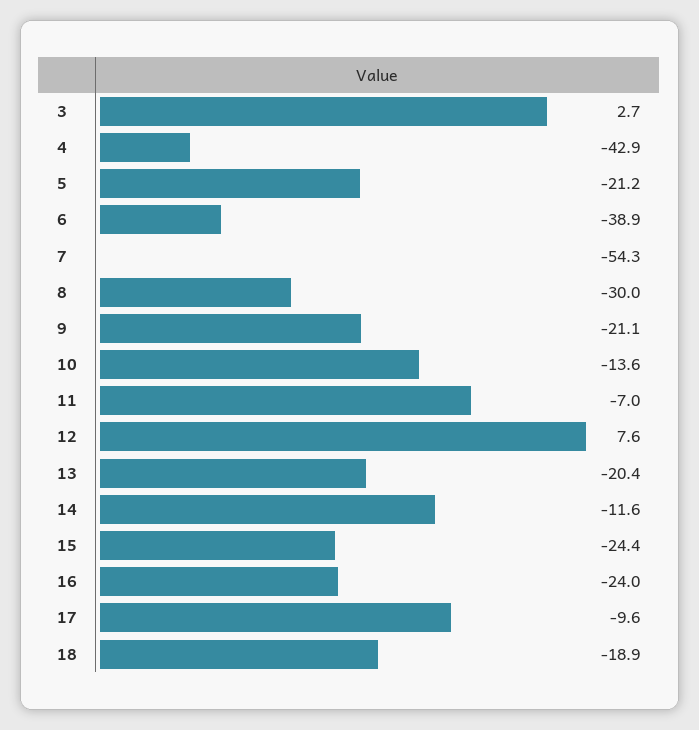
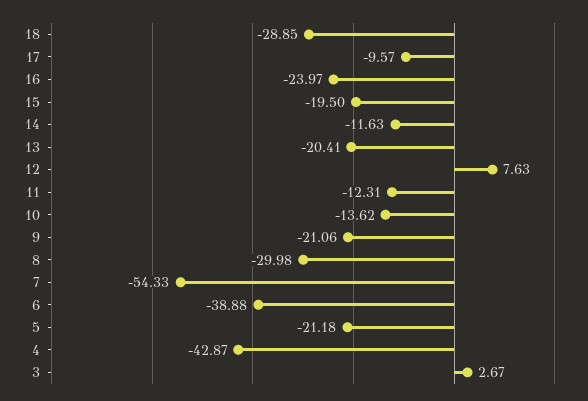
  {
    "3": 2.67,
    "4": -42.87,
    "5": -21.18,
    "6": -38.88,
    "7": -54.33,
    "8": -29.98,
    "9": -21.06,
    "10": -13.62,
-   "11": -7,
+   "11": -12.31,
    "12": 7.63,
    "13": -20.41,
    "14": -11.63,
-   "15": -24.4,
+   "15": -19.5,
    "16": -23.97,
    "17": -9.57,
-   "18": -18.9
+   "18": -28.85
  }

